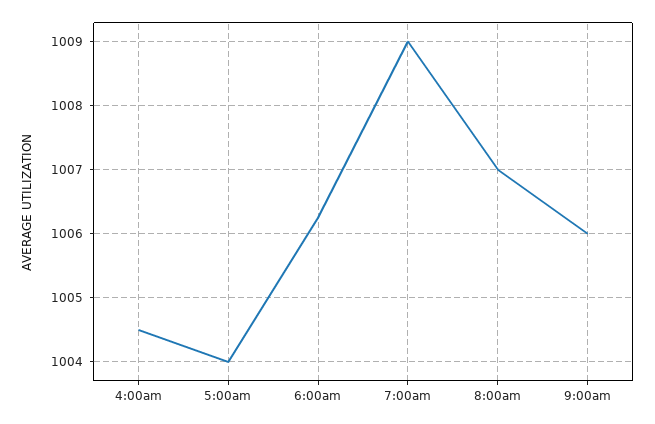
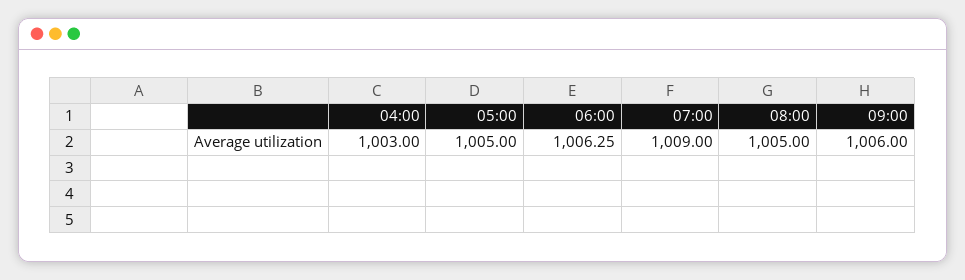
  {
-   "4:00am": 1004.5,
+   "4:00am": 1003,
-   "5:00am": 1004,
+   "5:00am": 1005,
    "6:00am": 1006.25,
    "7:00am": 1009,
-   "8:00am": 1007,
+   "8:00am": 1005,
    "9:00am": 1006
  }

